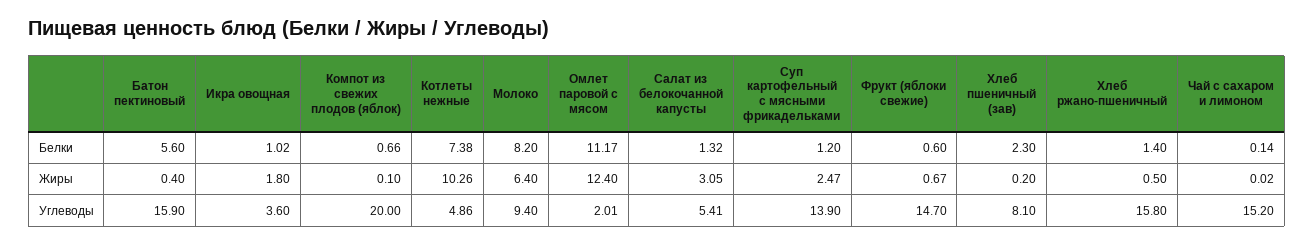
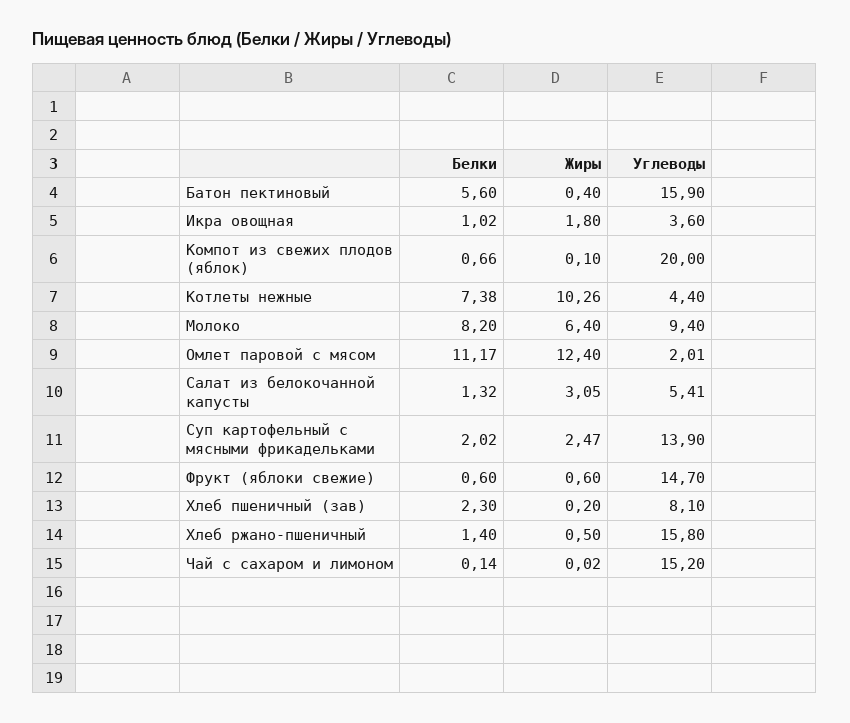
  {
    "Батон пектиновый": {
      "Белки": 5.6,
      "Жиры": 0.4,
      "Углеводы": 15.9
    },
    "Икра овощная": {
      "Белки": 1.02,
      "Жиры": 1.8,
      "Углеводы": 3.6
    },
    "Компот из свежих плодов (яблок)": {
      "Белки": 0.66,
      "Жиры": 0.1,
      "Углеводы": 20
    },
    "Котлеты нежные": {
      "Белки": 7.38,
      "Жиры": 10.26,
-     "Углеводы": 4.86
+     "Углеводы": 4.4
    },
    "Молоко": {
      "Белки": 8.2,
      "Жиры": 6.4,
      "Углеводы": 9.4
    },
    "Омлет паровой с мясом": {
      "Белки": 11.17,
      "Жиры": 12.4,
      "Углеводы": 2.01
    },
    "Салат из белокочанной капусты": {
      "Белки": 1.32,
      "Жиры": 3.05,
      "Углеводы": 5.41
    },
    "Суп картофельный с мясными фрикадельками": {
-     "Белки": 1.2,
+     "Белки": 2.02,
      "Жиры": 2.47,
      "Углеводы": 13.9
    },
    "Фрукт (яблоки свежие)": {
      "Белки": 0.6,
-     "Жиры": 0.67,
+     "Жиры": 0.6,
      "Углеводы": 14.7
    },
    "Хлеб пшеничный (зав)": {
      "Белки": 2.3,
      "Жиры": 0.2,
      "Углеводы": 8.1
    },
    "Хлеб ржано-пшеничный": {
      "Белки": 1.4,
      "Жиры": 0.5,
      "Углеводы": 15.8
    },
    "Чай с сахаром и лимоном": {
      "Белки": 0.14,
      "Жиры": 0.02,
      "Углеводы": 15.2
    }
  }

